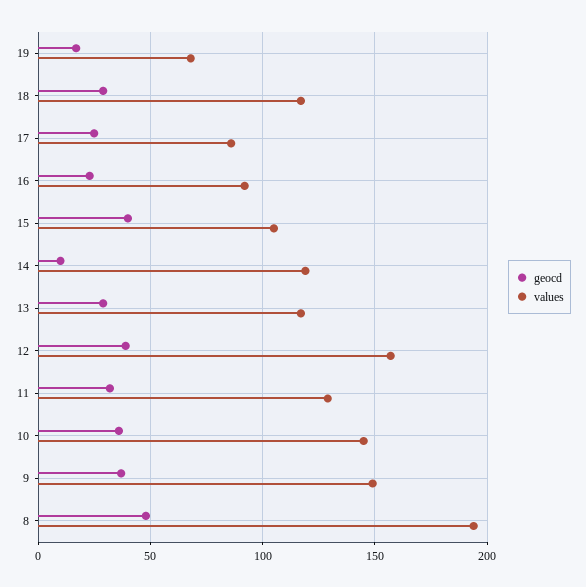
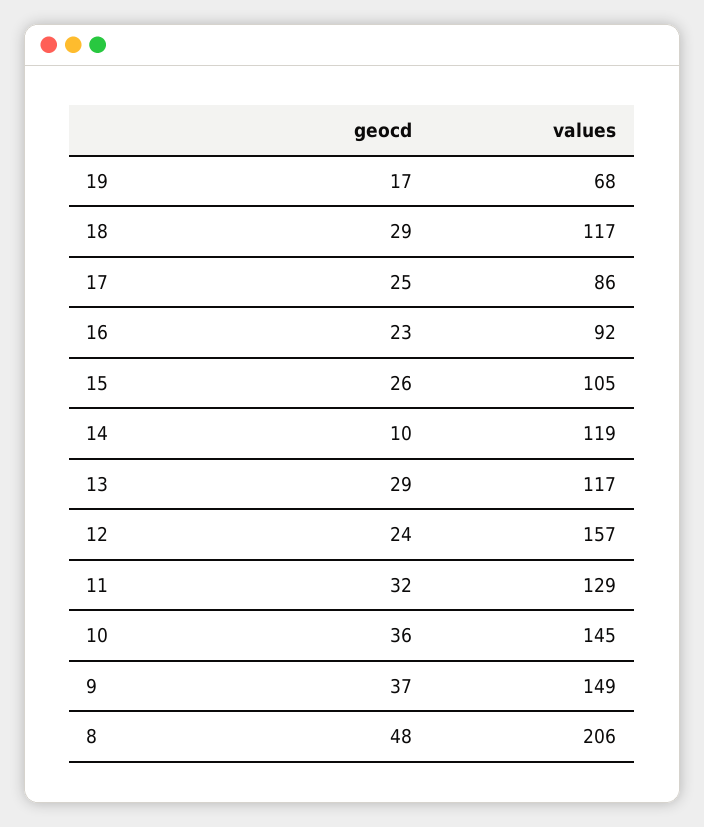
  {
    "geocd": {
      "19": 17,
      "18": 29,
      "17": 25,
      "16": 23,
-     "15": 40,
+     "15": 26,
      "14": 10,
      "13": 29,
-     "12": 40,
+     "12": 24,
      "11": 32,
      "10": 36,
      "9": 37,
      "8": 48
    },
    "values": {
      "19": 68,
      "18": 117,
      "17": 86,
      "16": 92,
      "15": 105,
      "14": 119,
      "13": 117,
      "12": 157,
      "11": 129,
      "10": 145,
      "9": 149,
-     "8": 195
+     "8": 206
    }
  }

